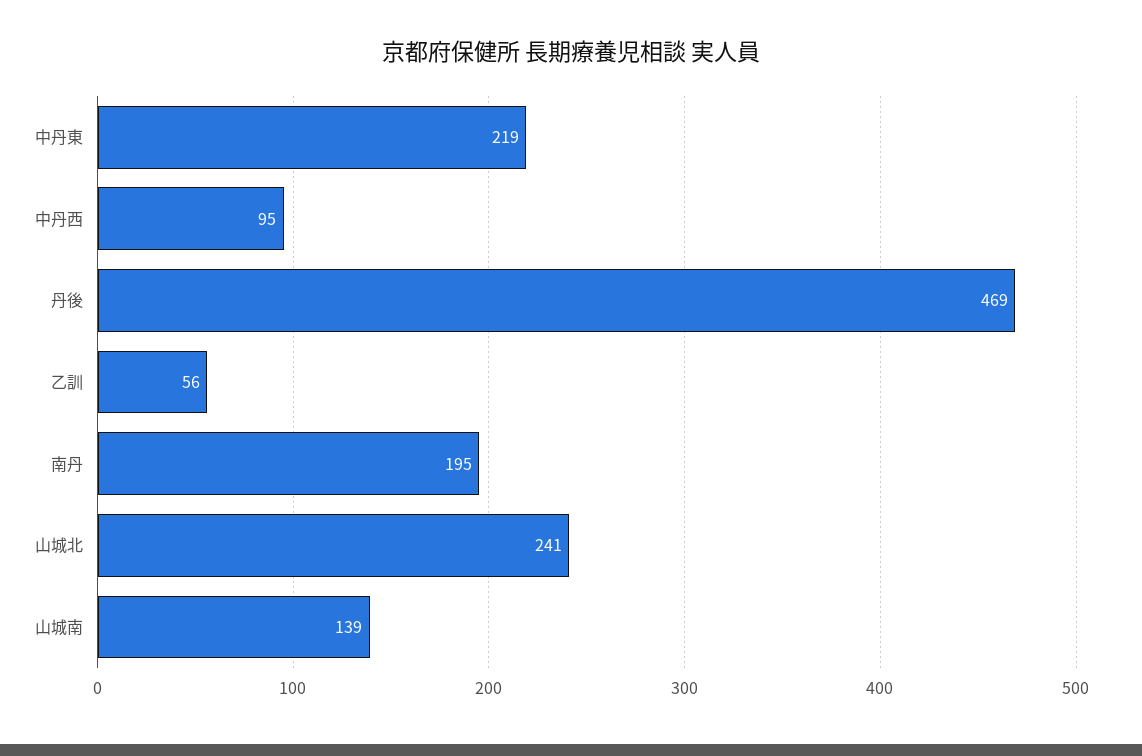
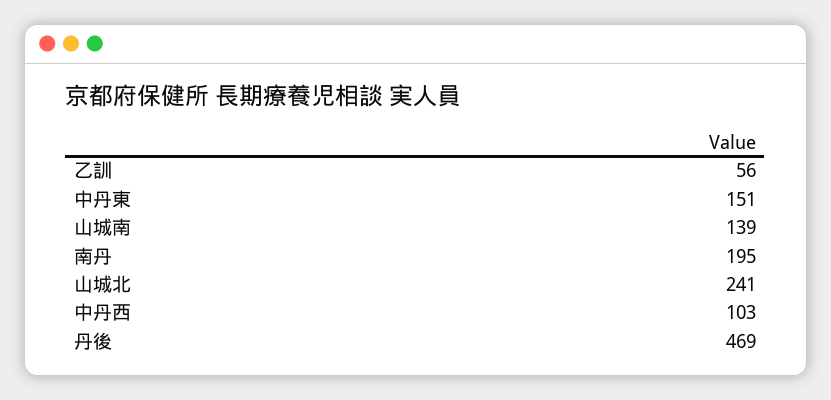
  {
-   "中丹東": 219,
+   "中丹東": 151,
-   "中丹西": 95,
+   "中丹西": 103,
    "丹後": 469,
    "乙訓": 56,
    "南丹": 195,
    "山城北": 241,
    "山城南": 139
  }

